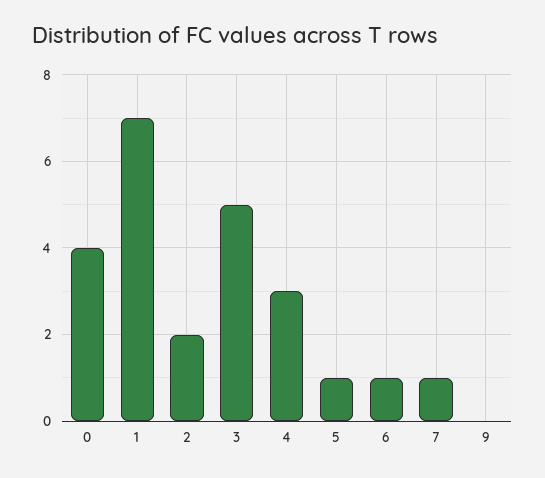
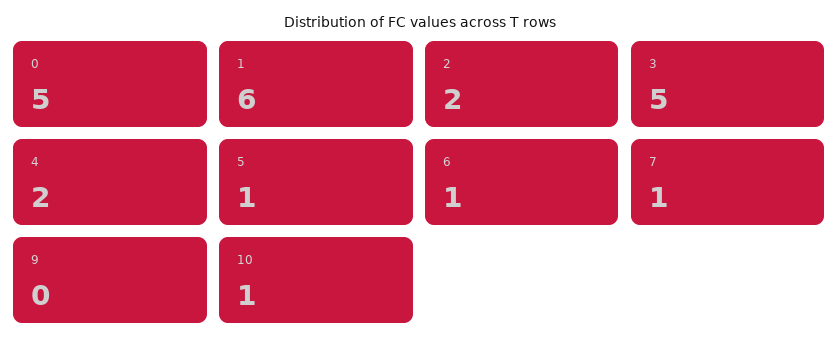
  {
-   "0": 4,
+   "0": 5,
-   "1": 7,
+   "1": 6,
    "2": 2,
    "3": 5,
-   "4": 3,
+   "4": 2,
    "5": 1,
    "6": 1,
    "7": 1,
-   "9": 0
+   "9": 0,
+   "10": 1
  }

